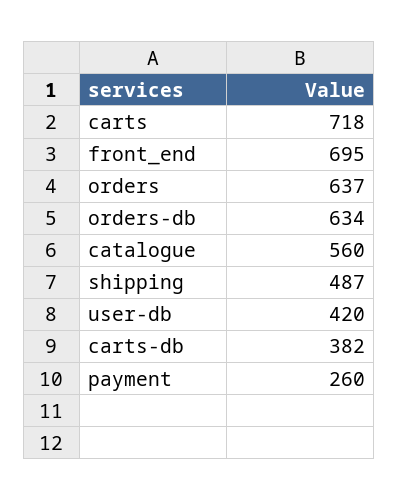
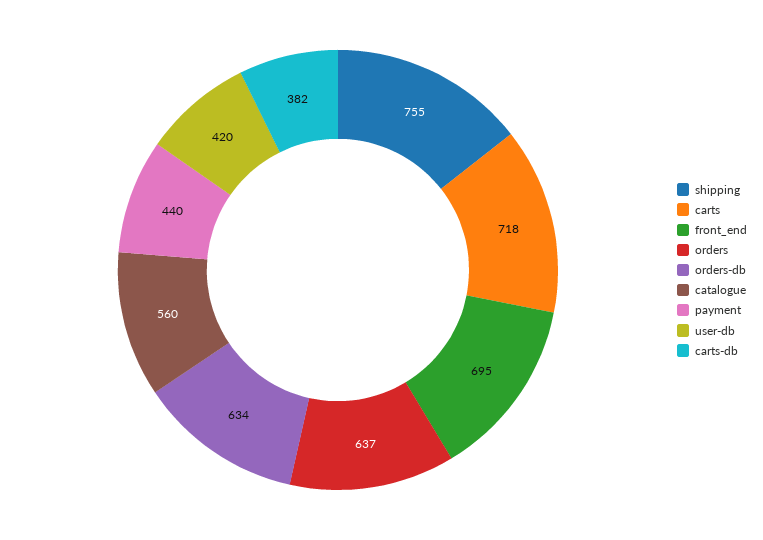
  {
    "carts": 718,
    "front_end": 695,
    "orders": 637,
    "orders-db": 634,
    "catalogue": 560,
-   "shipping": 487,
+   "shipping": 755,
    "user-db": 420,
    "carts-db": 382,
-   "payment": 260
+   "payment": 440
  }

